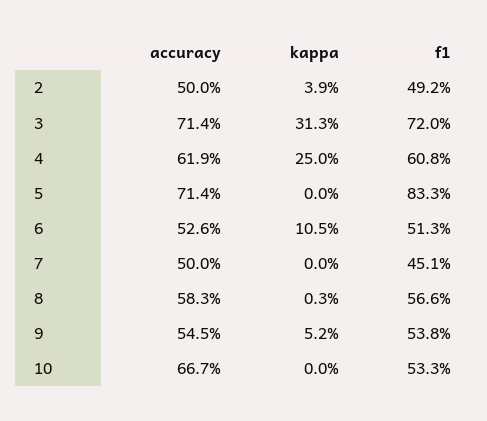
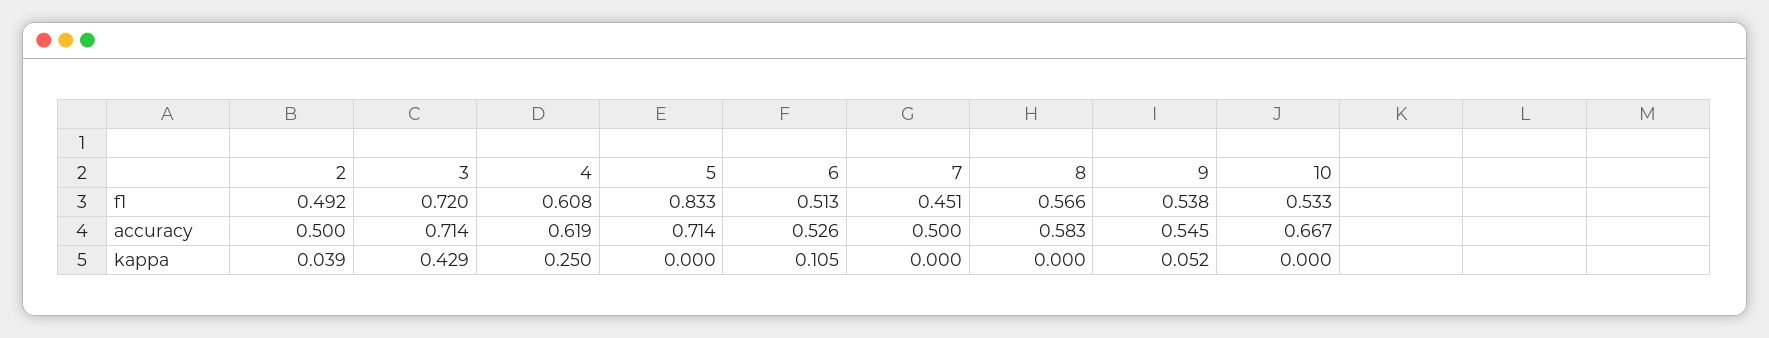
  {
    "accuracy": {
      "2": 0.5,
      "3": 0.714,
      "4": 0.619,
      "5": 0.714,
      "6": 0.526,
      "7": 0.5,
      "8": 0.583,
      "9": 0.545,
      "10": 0.667
    },
    "kappa": {
      "2": 0.039,
-     "3": 0.313,
+     "3": 0.429,
      "4": 0.25,
      "5": 0,
      "6": 0.105,
      "7": 0,
-     "8": 0.003,
+     "8": 0,
      "9": 0.052,
      "10": 0
    },
    "f1": {
      "2": 0.492,
      "3": 0.72,
      "4": 0.608,
      "5": 0.833,
      "6": 0.513,
      "7": 0.451,
      "8": 0.566,
      "9": 0.538,
      "10": 0.533
    }
  }

